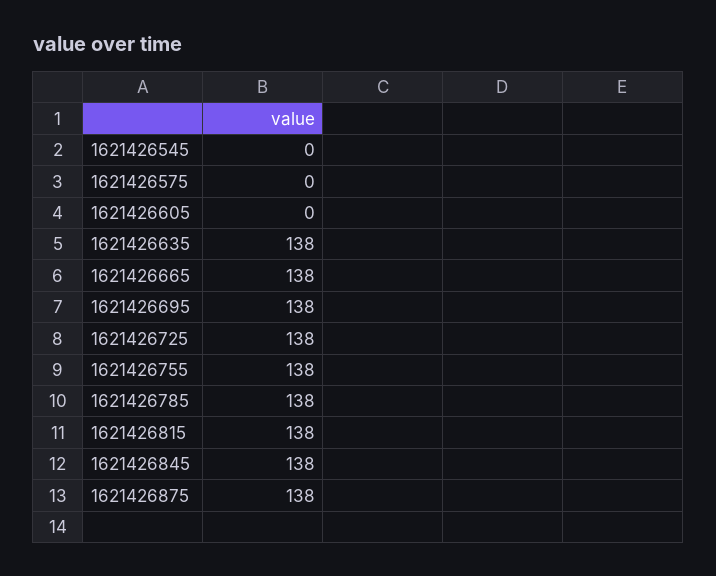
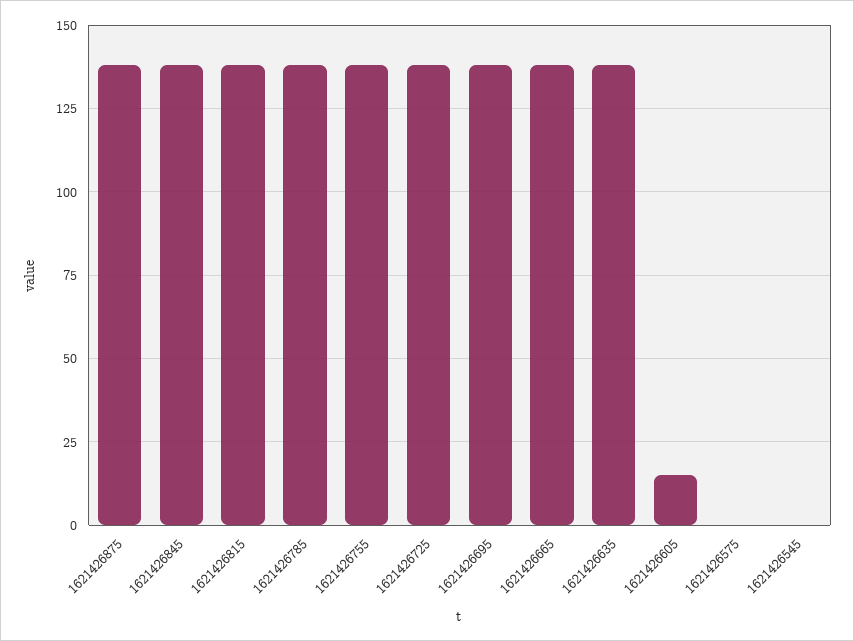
  {
    "1621426545": 0,
    "1621426575": 0,
-   "1621426605": 0,
+   "1621426605": 15,
    "1621426635": 138,
    "1621426665": 138,
    "1621426695": 138,
    "1621426725": 138,
    "1621426755": 138,
    "1621426785": 138,
    "1621426815": 138,
    "1621426845": 138,
    "1621426875": 138
  }

